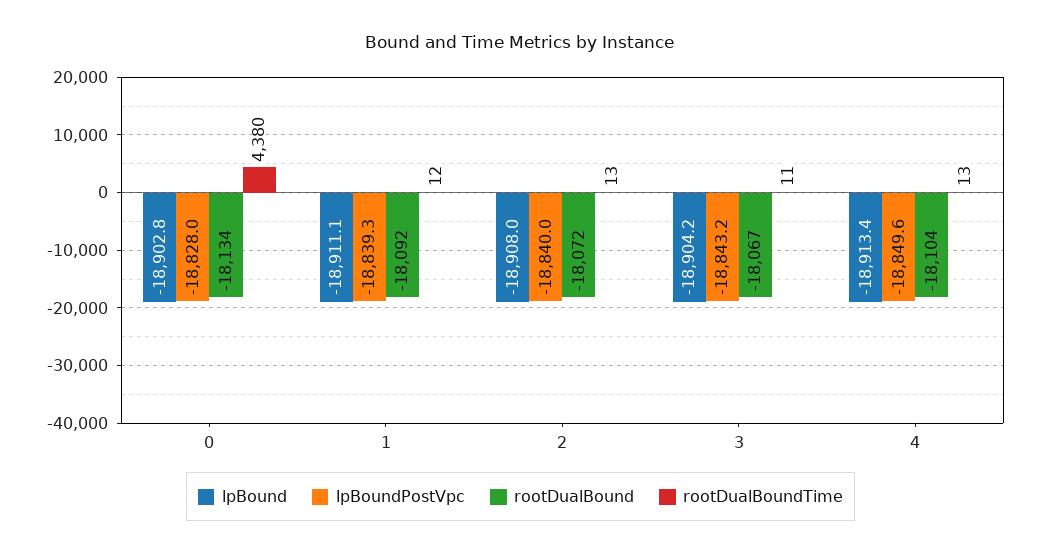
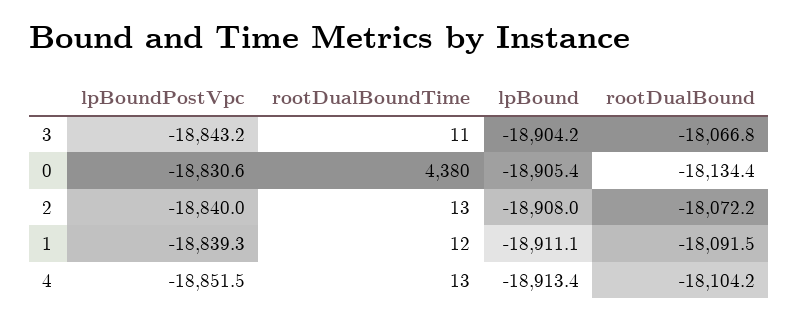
  {
    "lpBound": {
-     "0": -18902.8,
+     "0": -18905.4,
      "1": -18911.1,
      "2": -18908,
      "3": -18904.2,
      "4": -18913.4
    },
    "lpBoundPostVpc": {
-     "0": -18828,
+     "0": -18830.6,
      "1": -18839.3,
      "2": -18840,
      "3": -18843.2,
-     "4": -18849.6
+     "4": -18851.5
    },
    "rootDualBound": {
      "0": -18134.4,
      "1": -18091.5,
      "2": -18072.2,
      "3": -18066.8,
      "4": -18104.2
    },
    "rootDualBoundTime": {
      "0": 4380,
      "1": 12,
      "2": 13,
      "3": 11,
      "4": 13
    }
  }

